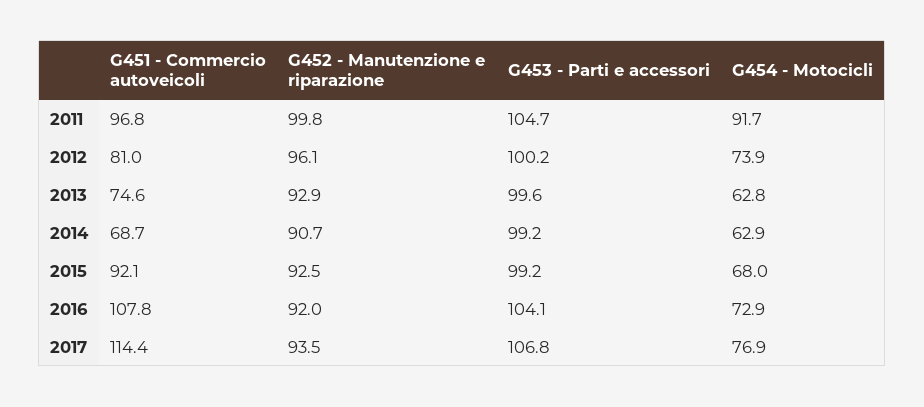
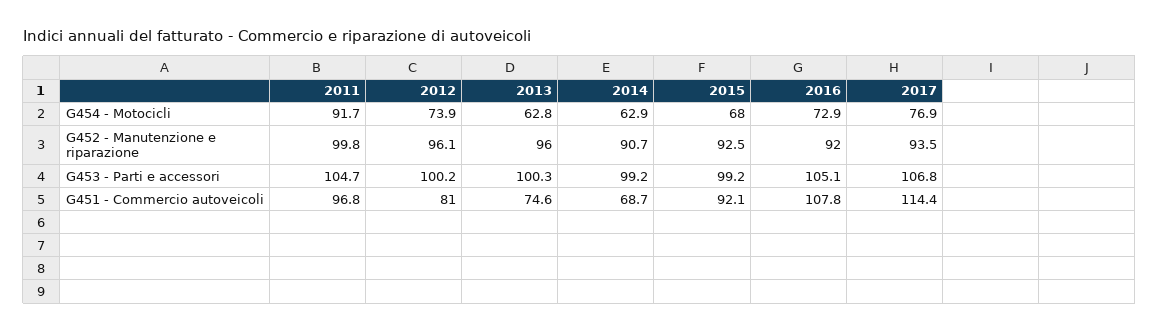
  {
    "G451 - Commercio autoveicoli": {
      "2011": 96.8,
      "2012": 81,
      "2013": 74.6,
      "2014": 68.7,
      "2015": 92.1,
      "2016": 107.8,
      "2017": 114.4
    },
    "G452 - Manutenzione e riparazione": {
      "2011": 99.8,
      "2012": 96.1,
-     "2013": 92.9,
+     "2013": 96,
      "2014": 90.7,
      "2015": 92.5,
      "2016": 92,
      "2017": 93.5
    },
    "G453 - Parti e accessori": {
      "2011": 104.7,
      "2012": 100.2,
-     "2013": 99.6,
+     "2013": 100.3,
      "2014": 99.2,
      "2015": 99.2,
-     "2016": 104.1,
+     "2016": 105.1,
      "2017": 106.8
    },
    "G454 - Motocicli": {
      "2011": 91.7,
      "2012": 73.9,
      "2013": 62.8,
      "2014": 62.9,
      "2015": 68,
      "2016": 72.9,
      "2017": 76.9
    }
  }

